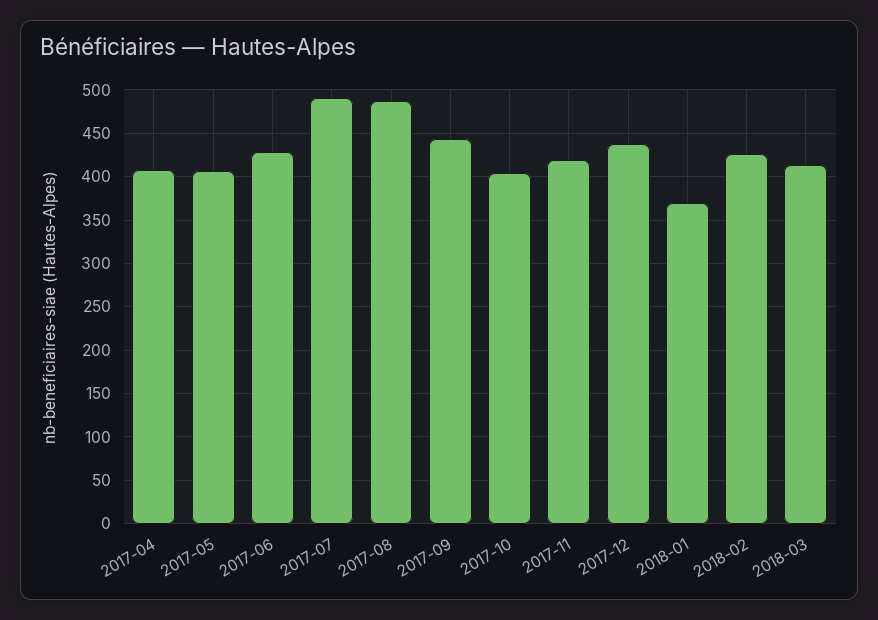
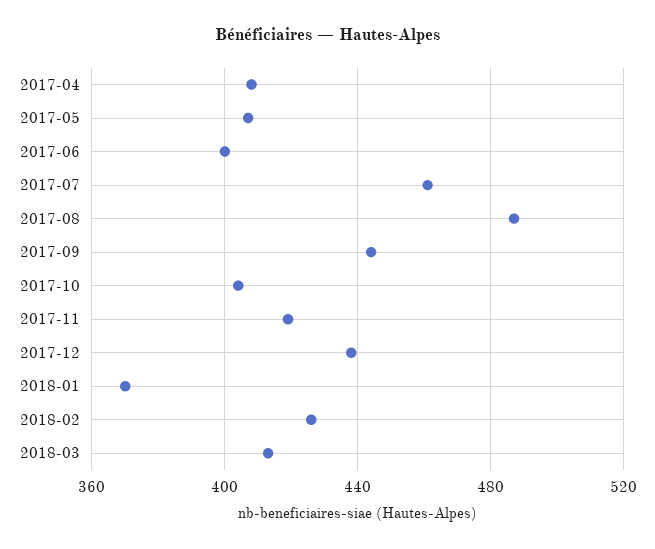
  {
    "2017-04": 410,
    "2017-05": 405,
-   "2017-06": 430,
+   "2017-06": 400,
-   "2017-07": 490,
+   "2017-07": 460,
    "2017-08": 485,
    "2017-09": 445,
    "2017-10": 405,
    "2017-11": 420,
    "2017-12": 440,
    "2018-01": 370,
    "2018-02": 425,
    "2018-03": 415
  }

